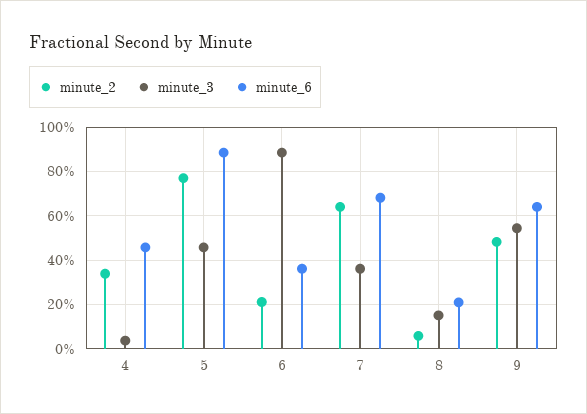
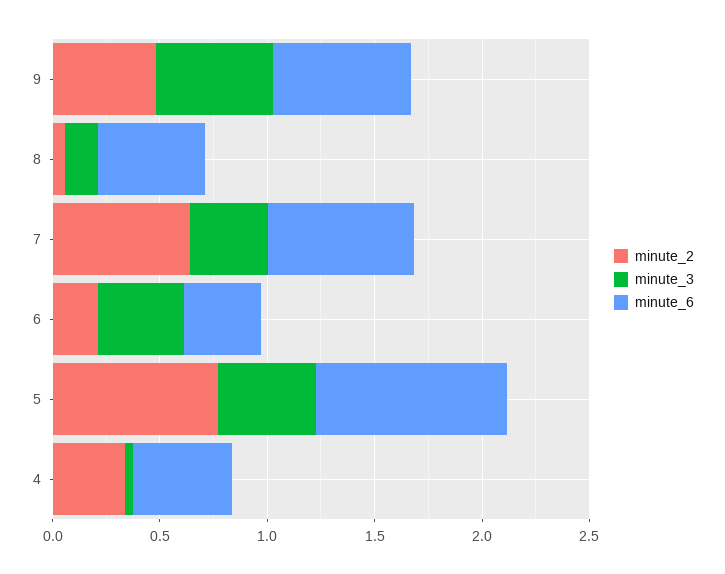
  {
    "minute_2": {
      "4": 0.35,
      "5": 0.75,
      "6": 0.2,
      "7": 0.65,
      "8": 0.05,
      "9": 0.5
    },
    "minute_3": {
      "4": 0.05,
      "5": 0.45,
-     "6": 0.9,
+     "6": 0.4,
      "7": 0.35,
      "8": 0.15,
      "9": 0.55
    },
    "minute_6": {
      "4": 0.45,
      "5": 0.9,
      "6": 0.35,
      "7": 0.7,
-     "8": 0.2,
+     "8": 0.5,
      "9": 0.65
    }
  }

